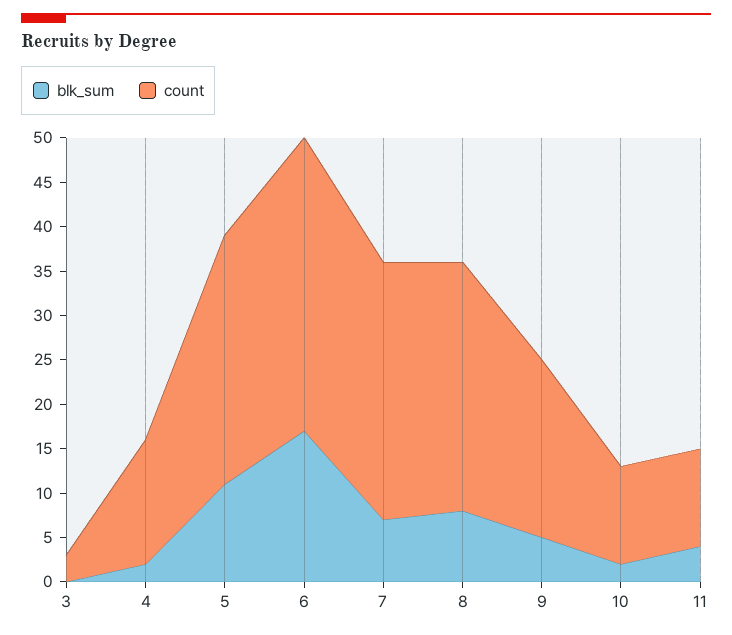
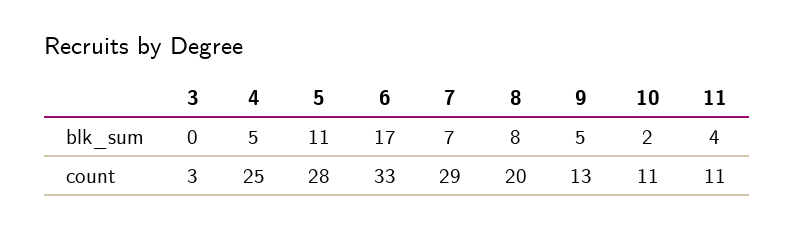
  {
    "blk_sum": {
      "3": 0,
-     "4": 2,
+     "4": 5,
      "5": 11,
      "6": 17,
      "7": 7,
      "8": 8,
      "9": 5,
      "10": 2,
      "11": 4
    },
    "count": {
      "3": 3,
-     "4": 14,
+     "4": 25,
      "5": 28,
      "6": 33,
      "7": 29,
-     "8": 28,
+     "8": 20,
-     "9": 20,
+     "9": 13,
      "10": 11,
      "11": 11
    }
  }

